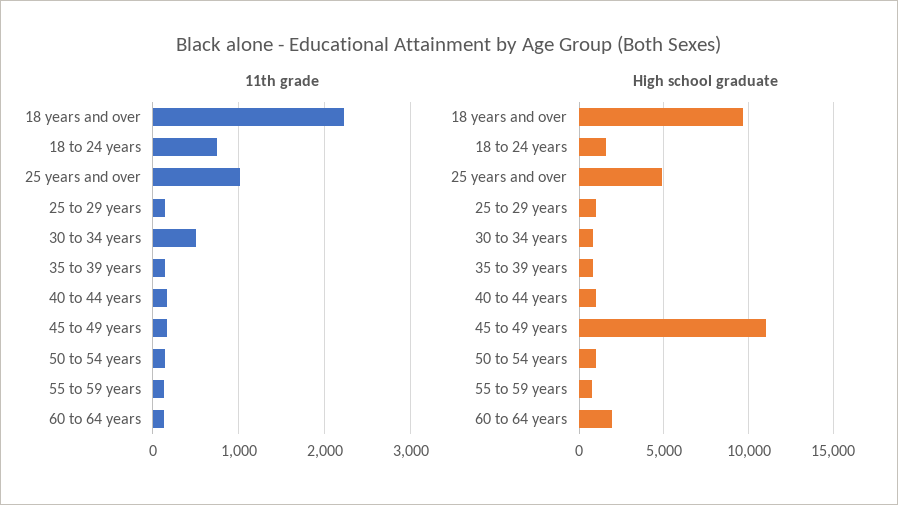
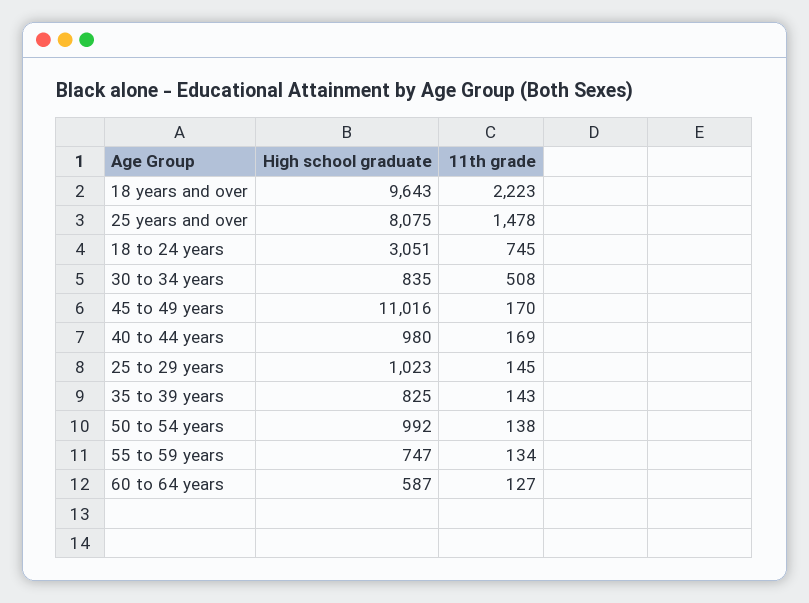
  {
    "11th grade": {
      "18 years and over": 2223,
      "18 to 24 years": 745,
-     "25 years and over": 1000,
+     "25 years and over": 1478,
      "25 to 29 years": 145,
      "30 to 34 years": 508,
      "35 to 39 years": 143,
      "40 to 44 years": 169,
      "45 to 49 years": 170,
      "50 to 54 years": 138,
      "55 to 59 years": 134,
      "60 to 64 years": 127
    },
    "High school graduate": {
      "18 years and over": 9643,
-     "18 to 24 years": 1500,
+     "18 to 24 years": 3051,
-     "25 years and over": 5000,
+     "25 years and over": 8075,
      "25 to 29 years": 1023,
      "30 to 34 years": 835,
      "35 to 39 years": 825,
      "40 to 44 years": 980,
      "45 to 49 years": 11016,
      "50 to 54 years": 992,
      "55 to 59 years": 747,
-     "60 to 64 years": 2000
+     "60 to 64 years": 587
    }
  }

